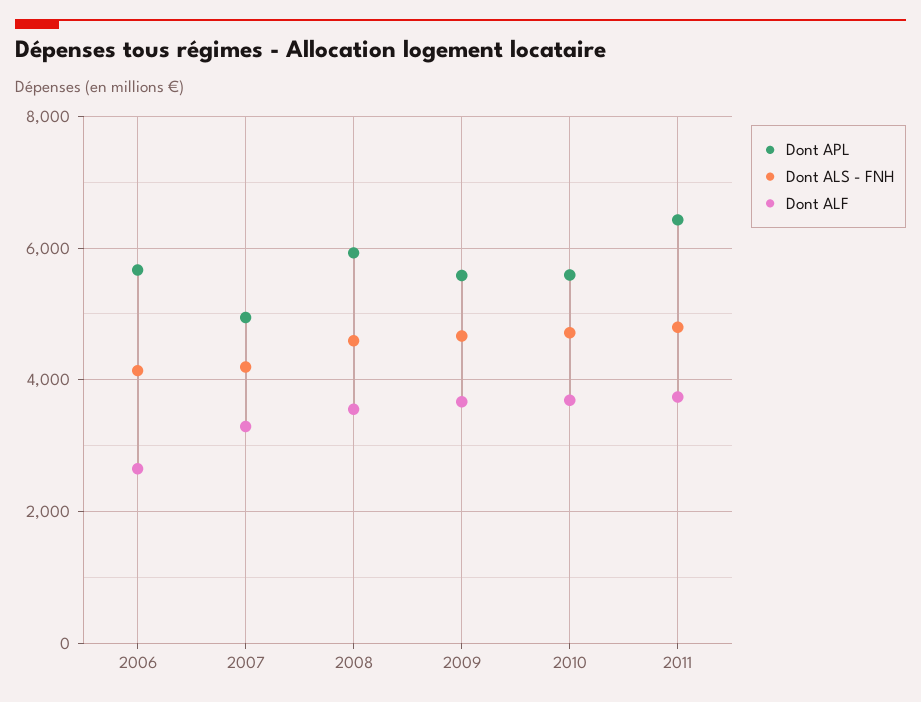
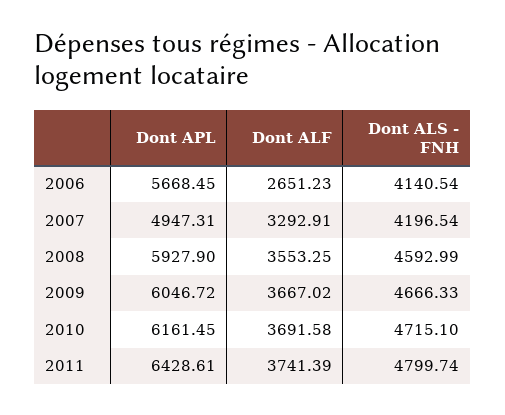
  {
    "Dont APL": {
      "2006": 5668.45,
      "2007": 4947.31,
      "2008": 5927.9,
-     "2009": 5600,
+     "2009": 6046.72,
-     "2010": 5600,
+     "2010": 6161.45,
      "2011": 6428.61
    },
    "Dont ALS - FNH": {
      "2006": 4140.54,
      "2007": 4196.54,
      "2008": 4592.99,
      "2009": 4666.33,
      "2010": 4715.1,
      "2011": 4799.74
    },
    "Dont ALF": {
      "2006": 2651.23,
      "2007": 3292.91,
      "2008": 3553.25,
      "2009": 3667.02,
      "2010": 3691.58,
      "2011": 3741.39
    }
  }

